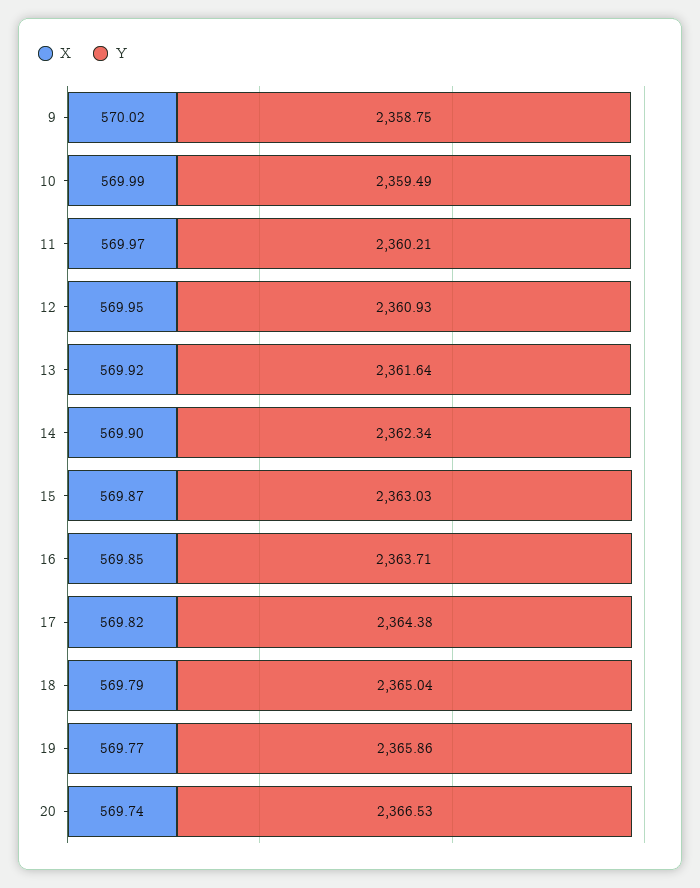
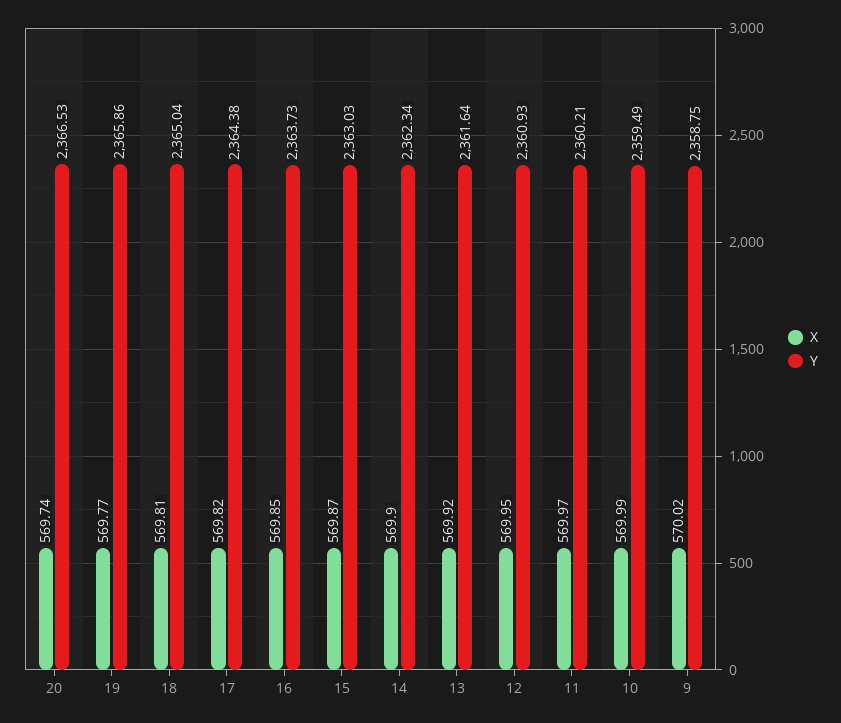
  {
    "X": {
      "9": 570.02,
      "10": 569.99,
      "11": 569.97,
      "12": 569.95,
      "13": 569.92,
      "14": 569.9,
      "15": 569.87,
      "16": 569.85,
      "17": 569.82,
-     "18": 569.79,
+     "18": 569.81,
      "19": 569.77,
      "20": 569.74
    },
    "Y": {
      "9": 2358.75,
      "10": 2359.49,
      "11": 2360.21,
      "12": 2360.93,
      "13": 2361.64,
      "14": 2362.34,
      "15": 2363.03,
-     "16": 2363.71,
+     "16": 2363.73,
      "17": 2364.38,
      "18": 2365.04,
      "19": 2365.86,
      "20": 2366.53
    }
  }

